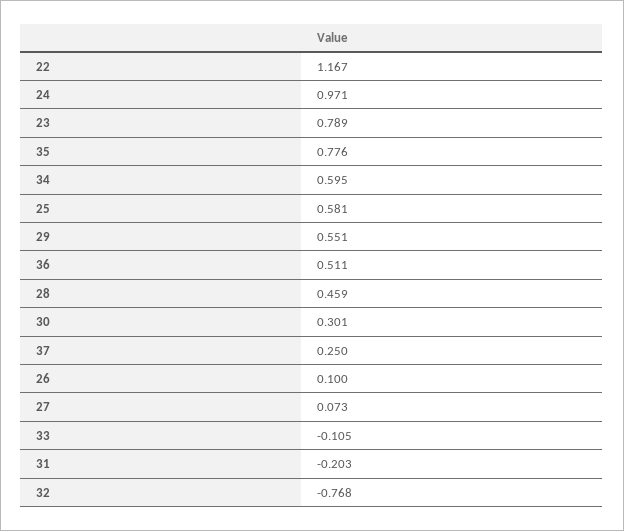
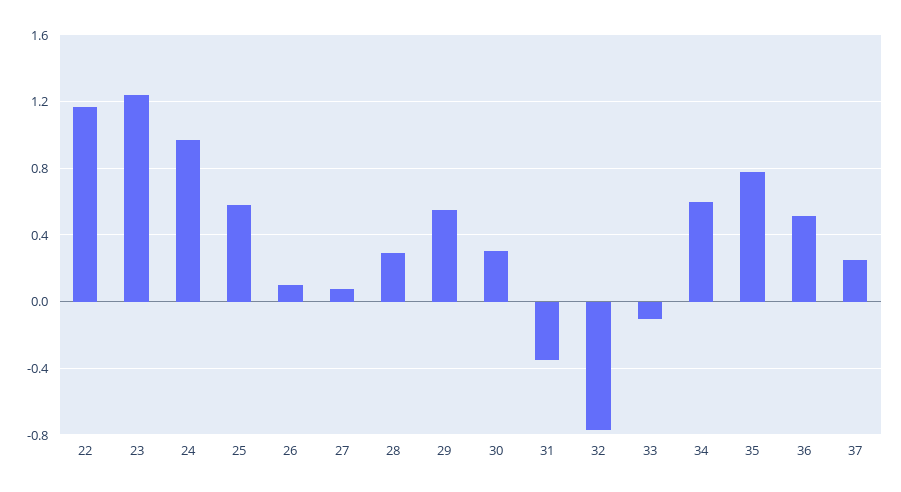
  {
    "22": 1.167,
    "24": 0.971,
-   "23": 0.789,
+   "23": 1.25,
    "35": 0.776,
    "34": 0.595,
    "25": 0.581,
    "29": 0.551,
    "36": 0.511,
-   "28": 0.459,
+   "28": 0.3,
    "30": 0.301,
    "37": 0.25,
    "26": 0.1,
    "27": 0.073,
    "33": -0.105,
-   "31": -0.203,
+   "31": -0.35,
    "32": -0.768
  }

